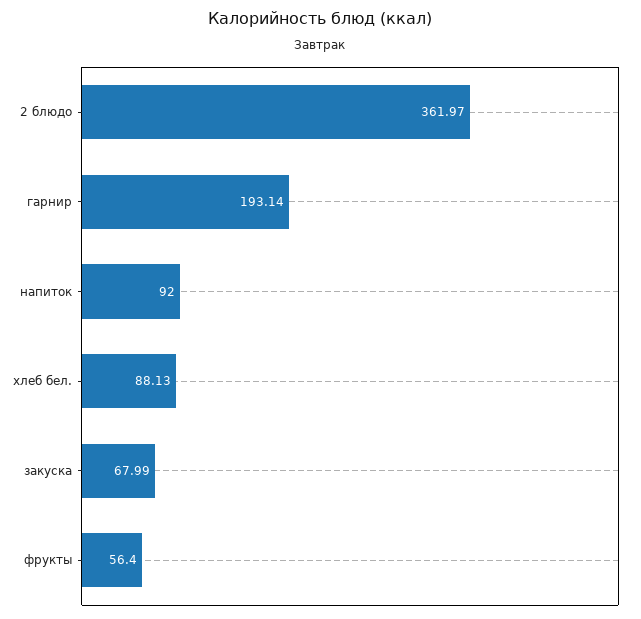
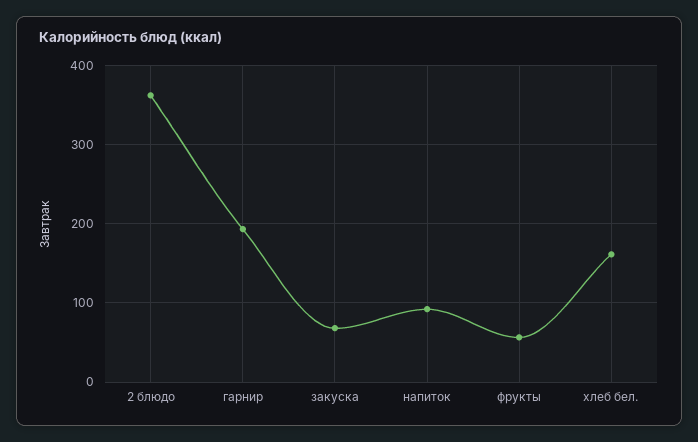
  {
    "2 блюдо": 361.97,
    "гарнир": 193.14,
    "напиток": 92,
-   "хлеб бел.": 88.13,
+   "хлеб бел.": 160,
    "закуска": 67.99,
    "фрукты": 56.4
  }

